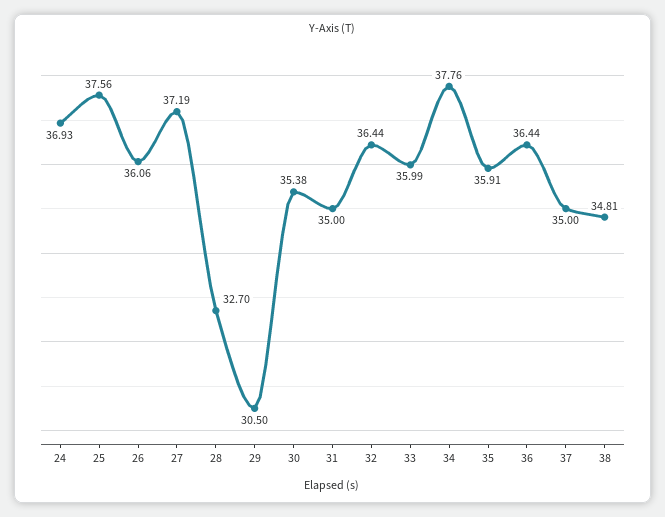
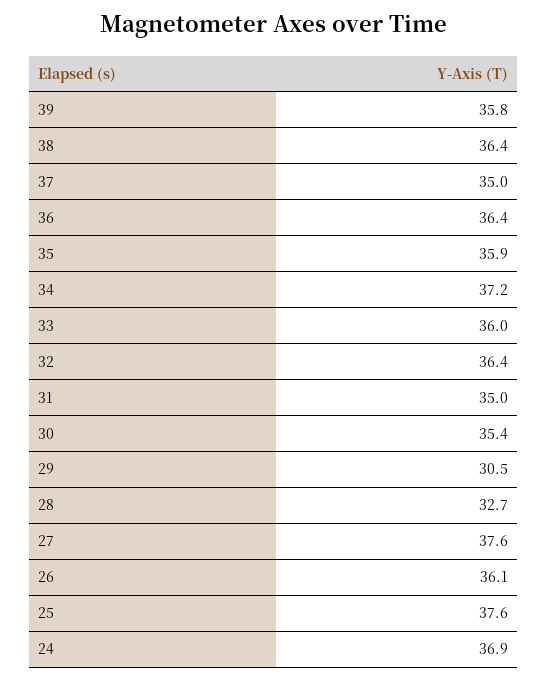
  {
    "24": 36.93,
    "25": 37.56,
    "26": 36.06,
-   "27": 37.19,
+   "27": 37.6,
    "28": 32.7,
    "29": 30.5,
    "30": 35.38,
    "31": 35,
    "32": 36.44,
    "33": 35.99,
-   "34": 37.76,
+   "34": 37.2,
    "35": 35.91,
    "36": 36.44,
    "37": 35,
-   "38": 34.81
+   "38": 36.4,
+   "39": 35.8
  }

